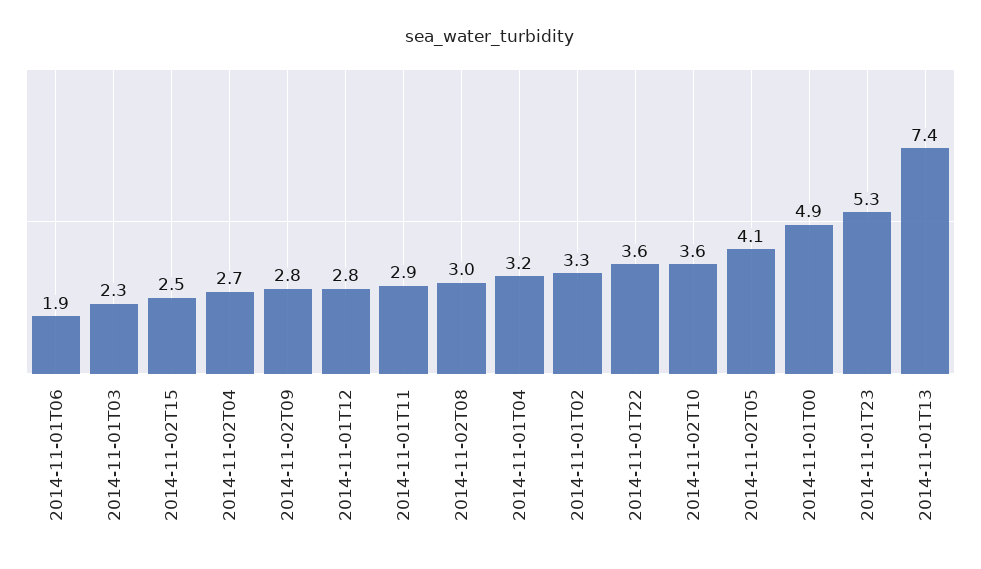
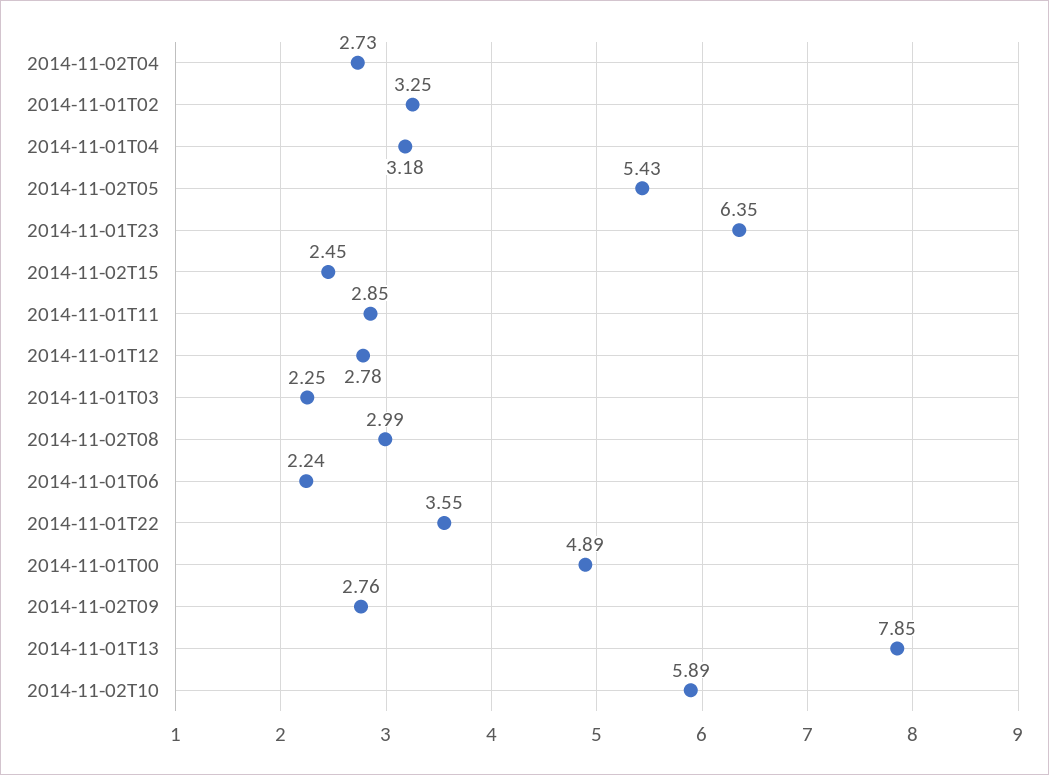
  {
-   "2014-11-01T06": 1.9,
+   "2014-11-01T06": 2.24,
    "2014-11-01T03": 2.25,
    "2014-11-02T15": 2.45,
    "2014-11-02T04": 2.73,
    "2014-11-02T09": 2.76,
    "2014-11-01T12": 2.78,
    "2014-11-01T11": 2.85,
    "2014-11-02T08": 2.99,
    "2014-11-01T04": 3.18,
    "2014-11-01T02": 3.25,
    "2014-11-01T22": 3.55,
-   "2014-11-02T10": 3.6,
+   "2014-11-02T10": 5.89,
-   "2014-11-02T05": 4.1,
+   "2014-11-02T05": 5.43,
    "2014-11-01T00": 4.89,
-   "2014-11-01T23": 5.3,
+   "2014-11-01T23": 6.35,
-   "2014-11-01T13": 7.4
+   "2014-11-01T13": 7.85
  }

